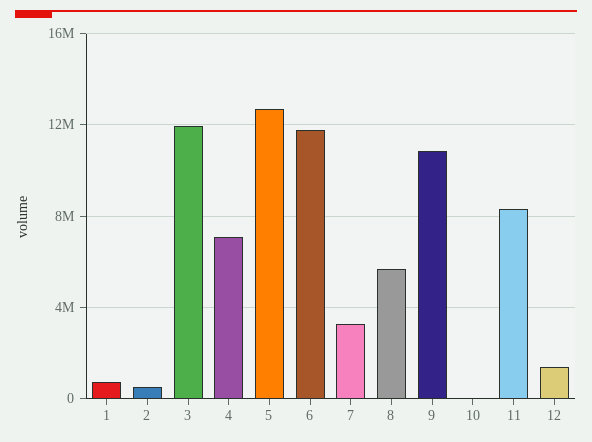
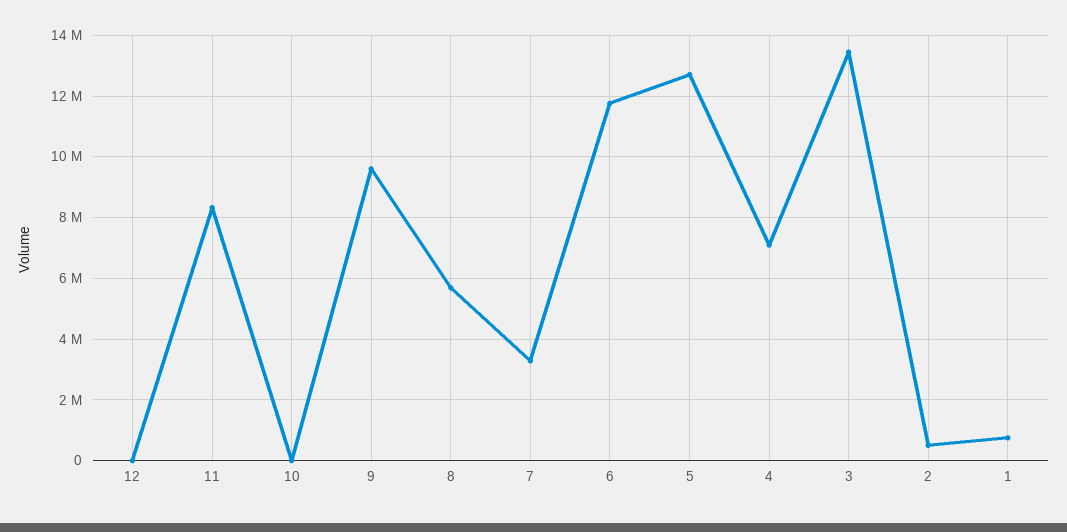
  {
    "1": 800000,
    "2": 600000,
-   "3": 12000000,
+   "3": 13400000,
    "4": 7000000,
    "5": 12800000,
    "6": 11800000,
    "7": 3200000,
    "8": 5600000,
-   "9": 11000000,
+   "9": 9600000,
    "10": 0,
    "11": 8400000,
-   "12": 1500000
+   "12": 0
  }

